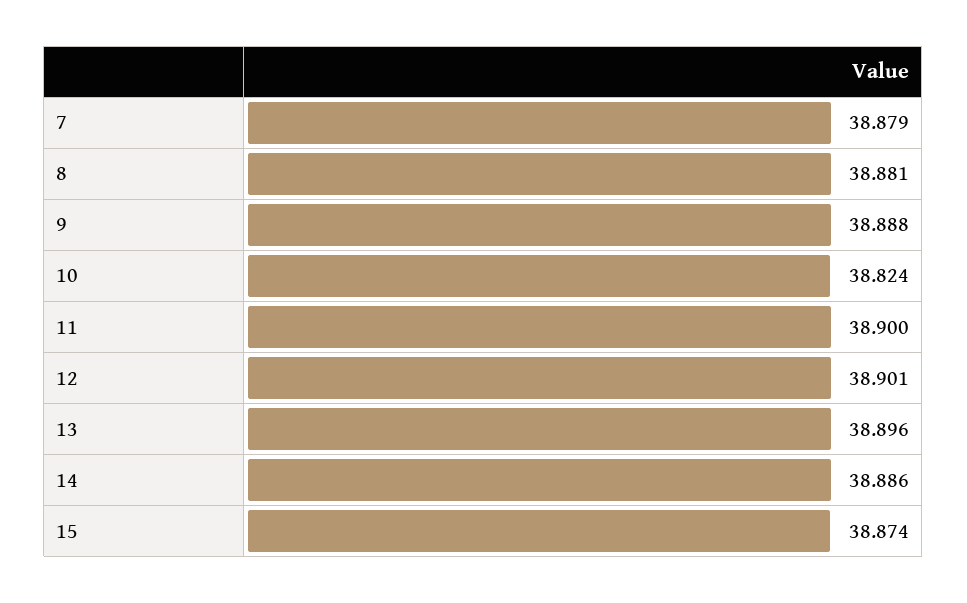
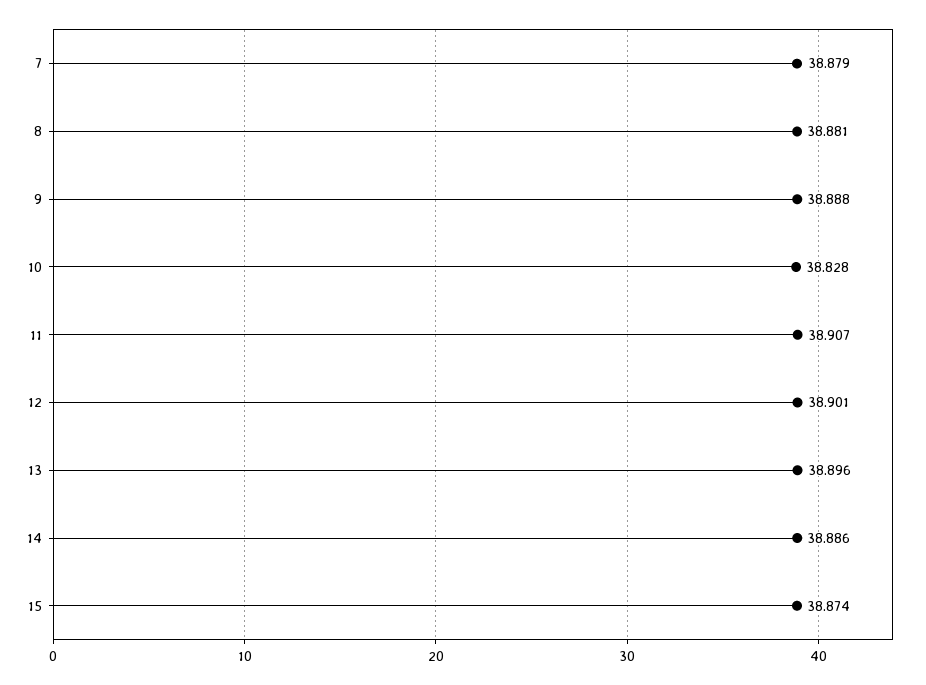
  {
    "7": 38.879,
    "8": 38.881,
    "9": 38.888,
-   "10": 38.824,
+   "10": 38.828,
-   "11": 38.9,
+   "11": 38.907,
    "12": 38.901,
    "13": 38.896,
    "14": 38.886,
    "15": 38.874
  }

